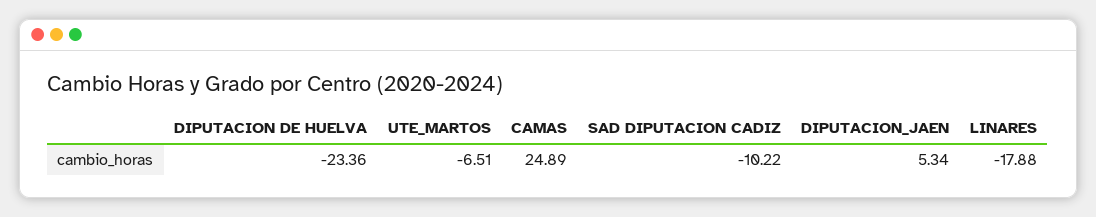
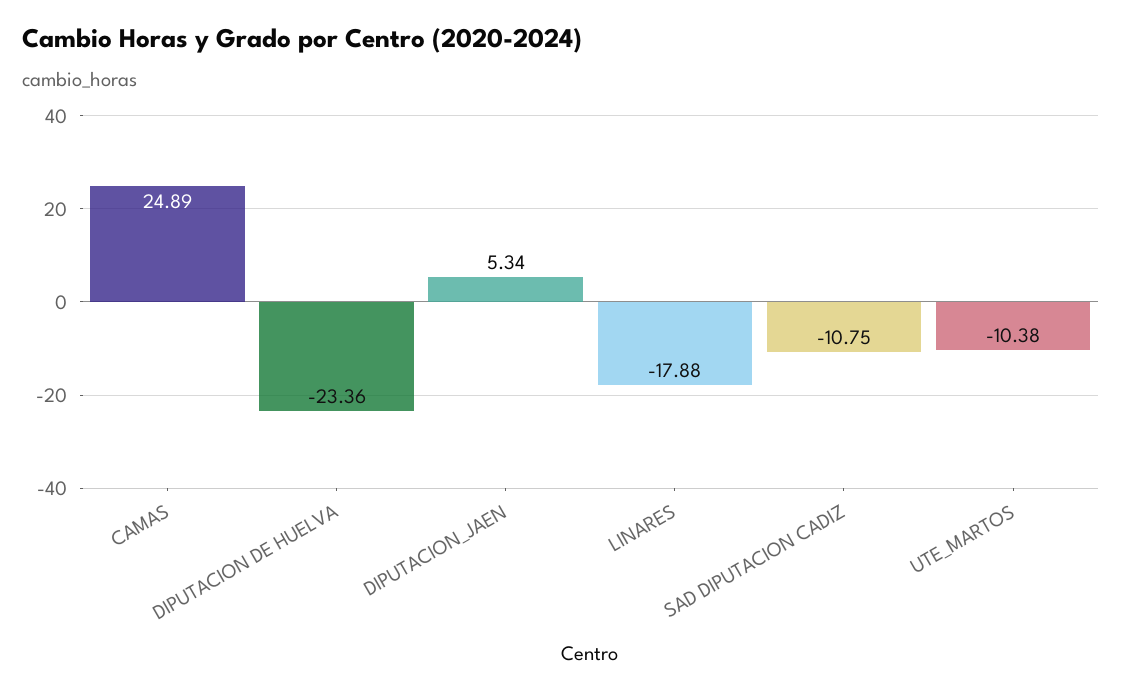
  {
    "DIPUTACION DE HUELVA": -23.36,
-   "UTE_MARTOS": -6.51,
+   "UTE_MARTOS": -10.38,
    "CAMAS": 24.89,
-   "SAD DIPUTACION CADIZ": -10.22,
+   "SAD DIPUTACION CADIZ": -10.75,
    "DIPUTACION_JAEN": 5.34,
    "LINARES": -17.88
  }

